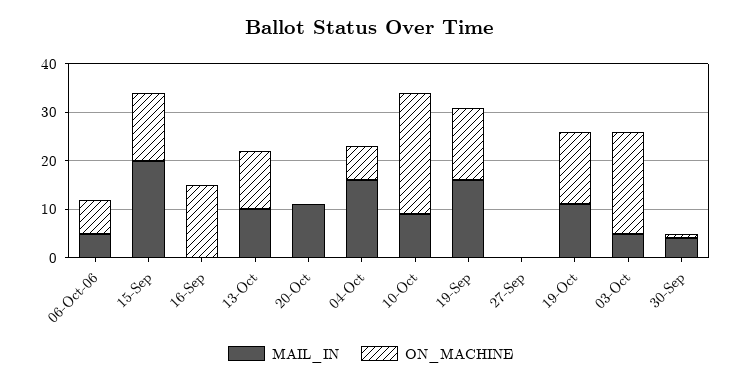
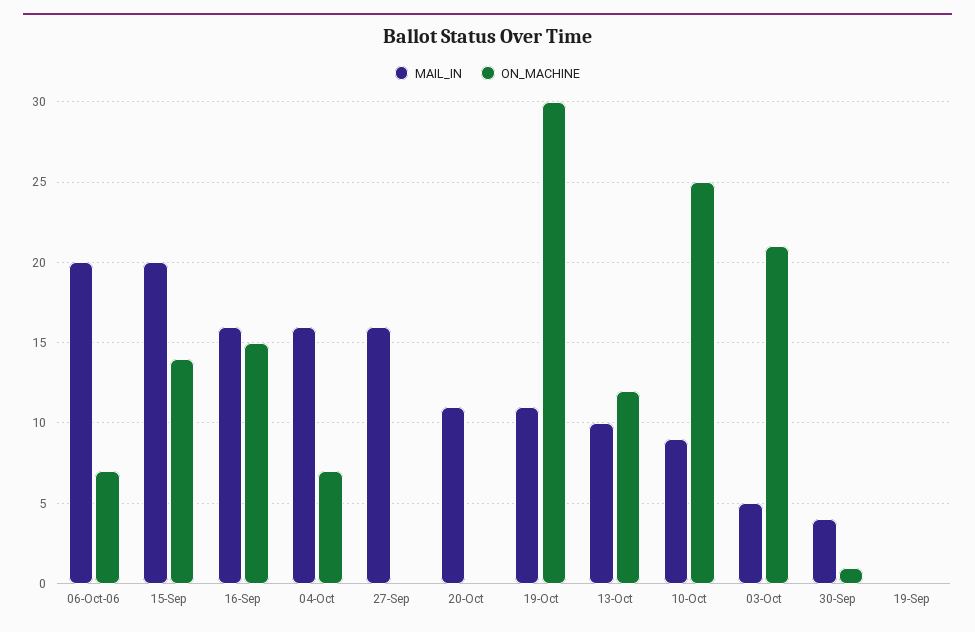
  {
    "MAIL_IN": {
-     "06-Oct-06": 5,
+     "06-Oct-06": 20,
      "15-Sep": 20,
-     "16-Sep": 0,
+     "16-Sep": 16,
      "13-Oct": 10,
      "20-Oct": 11,
      "04-Oct": 16,
      "10-Oct": 9,
-     "19-Sep": 15,
+     "19-Sep": 0,
-     "27-Sep": 0,
+     "27-Sep": 16,
      "19-Oct": 11,
      "03-Oct": 5,
      "30-Sep": 4
    },
    "ON_MACHINE": {
      "06-Oct-06": 7,
      "15-Sep": 14,
      "16-Sep": 15,
      "13-Oct": 12,
      "20-Oct": 0,
      "04-Oct": 7,
      "10-Oct": 25,
-     "19-Sep": 15,
+     "19-Sep": 0,
      "27-Sep": 0,
-     "19-Oct": 15,
+     "19-Oct": 30,
      "03-Oct": 21,
      "30-Sep": 1
    }
  }

